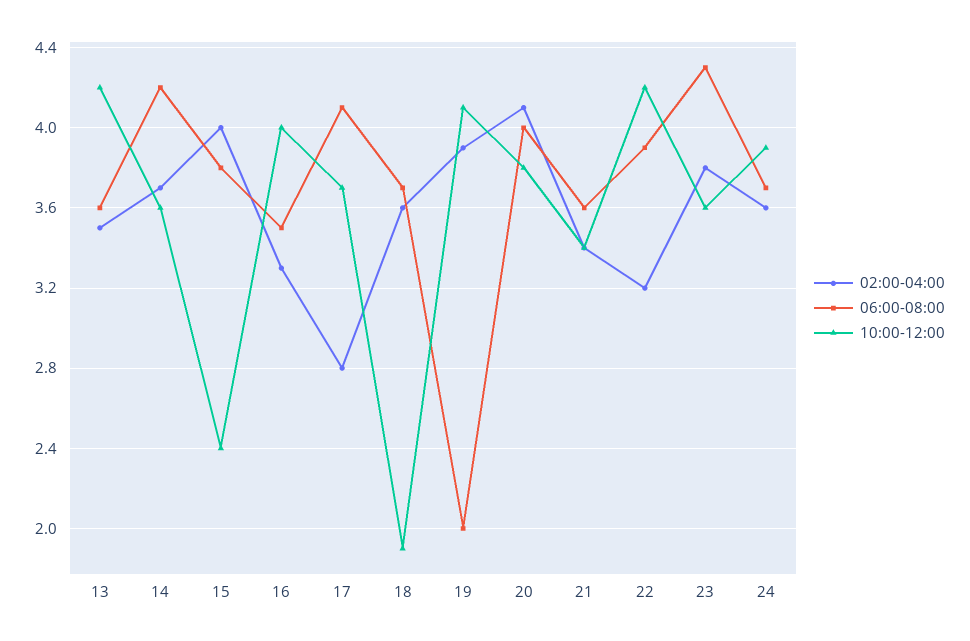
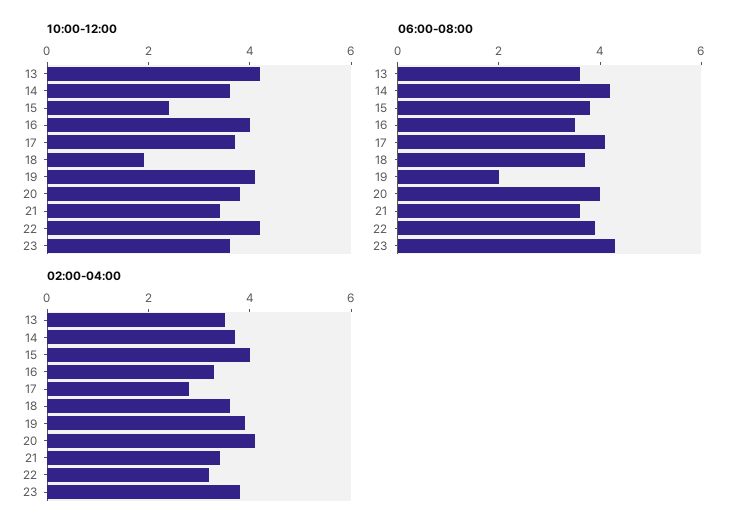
  {
    "02:00-04:00": {
      "13": 3.5,
      "14": 3.7,
      "15": 4,
      "16": 3.3,
      "17": 2.8,
      "18": 3.6,
      "19": 3.9,
      "20": 4.1,
      "21": 3.4,
      "22": 3.2,
-     "23": 3.8,
+     "23": 3.8
-     "24": 3.6
    },
    "06:00-08:00": {
      "13": 3.6,
      "14": 4.2,
      "15": 3.8,
      "16": 3.5,
      "17": 4.1,
      "18": 3.7,
      "19": 2,
      "20": 4,
      "21": 3.6,
      "22": 3.9,
-     "23": 4.3,
+     "23": 4.3
-     "24": 3.7
    },
    "10:00-12:00": {
      "13": 4.2,
      "14": 3.6,
      "15": 2.4,
      "16": 4,
      "17": 3.7,
      "18": 1.9,
      "19": 4.1,
      "20": 3.8,
      "21": 3.4,
      "22": 4.2,
-     "23": 3.6,
+     "23": 3.6
-     "24": 3.9
    }
  }

